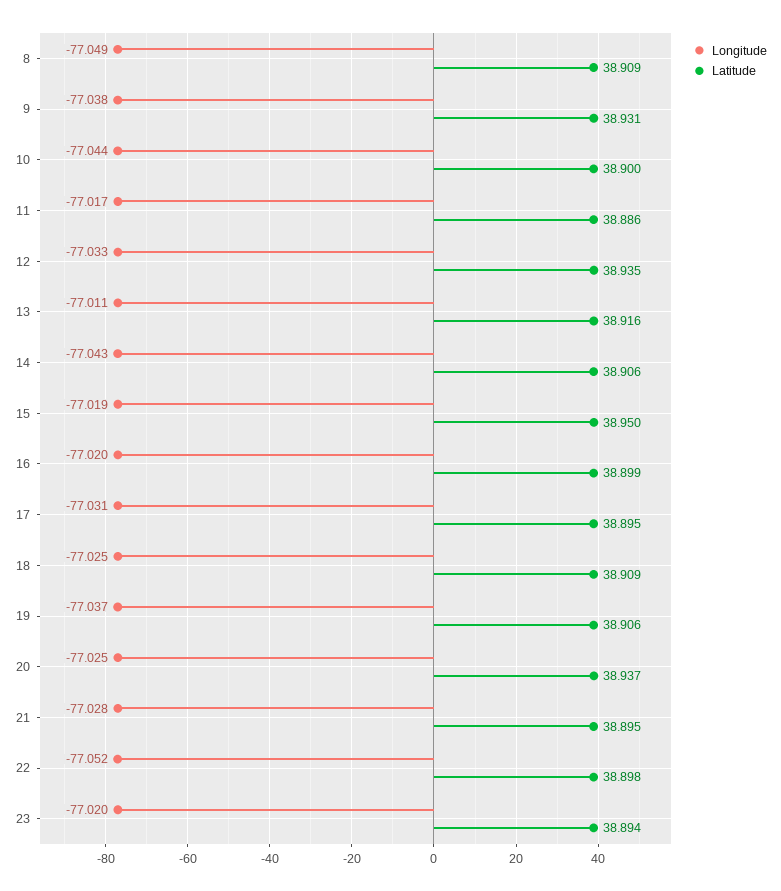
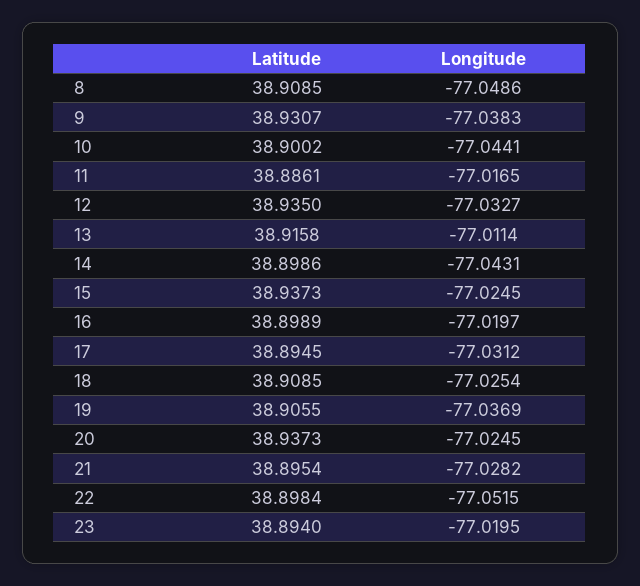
  {
    "Longitude": {
      "8": -77.0486,
      "9": -77.0383,
      "10": -77.0441,
      "11": -77.0165,
      "12": -77.0327,
      "13": -77.0114,
      "14": -77.0431,
-     "15": -77.019,
+     "15": -77.0245,
      "16": -77.0197,
      "17": -77.0312,
      "18": -77.0254,
      "19": -77.0369,
      "20": -77.0245,
      "21": -77.0282,
      "22": -77.0515,
      "23": -77.0195
    },
    "Latitude": {
      "8": 38.9085,
      "9": 38.9307,
      "10": 38.9002,
      "11": 38.8861,
      "12": 38.935,
      "13": 38.9158,
-     "14": 38.906,
+     "14": 38.8986,
-     "15": 38.95,
+     "15": 38.9373,
      "16": 38.8989,
      "17": 38.8945,
      "18": 38.9085,
      "19": 38.9055,
      "20": 38.9373,
      "21": 38.8954,
      "22": 38.8984,
      "23": 38.894
    }
  }

